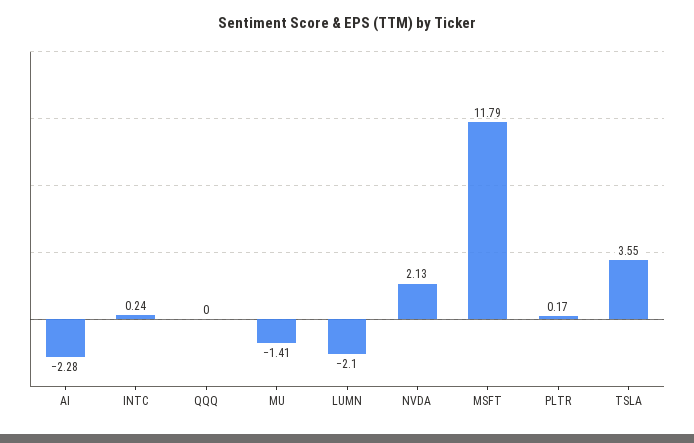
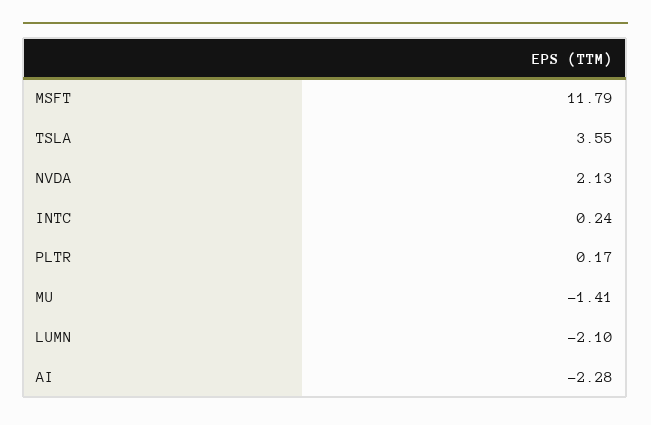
  {
    "AI": -2.28,
    "INTC": 0.24,
-   "QQQ": 0,
    "MU": -1.41,
    "LUMN": -2.1,
    "NVDA": 2.13,
    "MSFT": 11.79,
    "PLTR": 0.17,
    "TSLA": 3.55
  }

